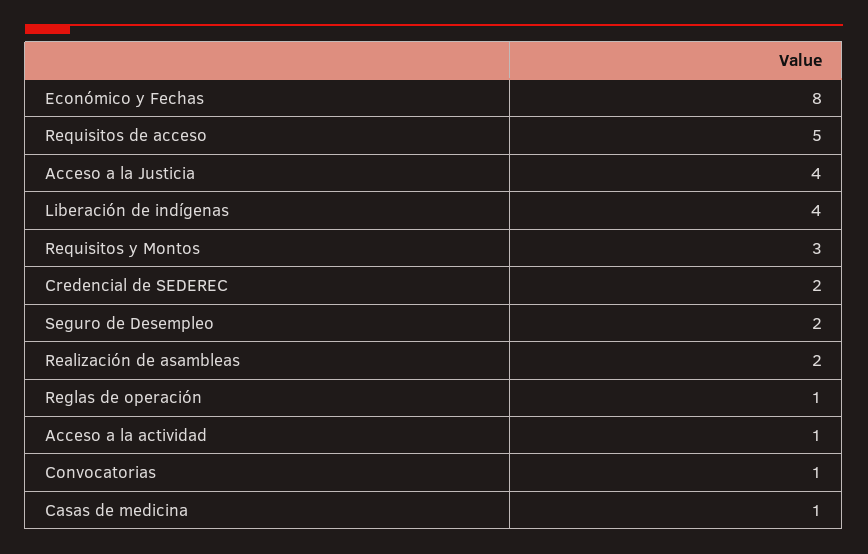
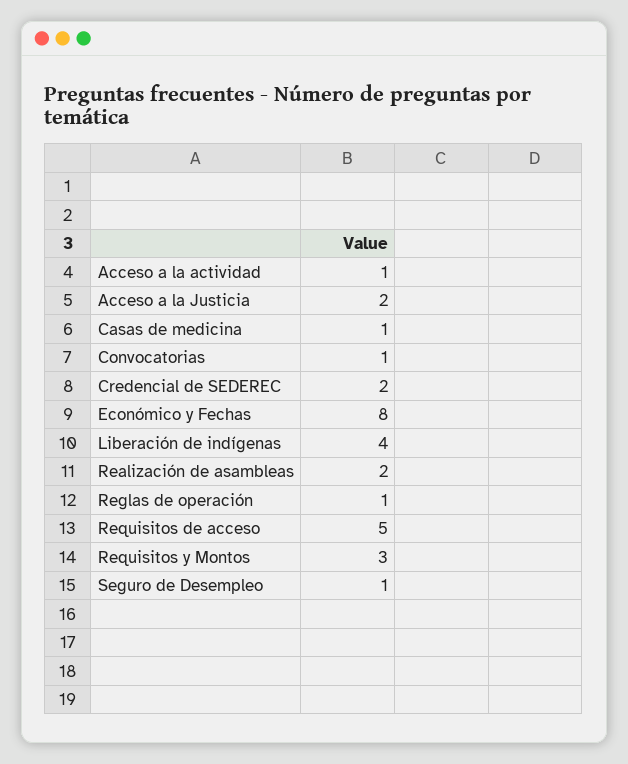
  {
    "Económico y Fechas": 8,
    "Requisitos de acceso": 5,
-   "Acceso a la Justicia": 4,
+   "Acceso a la Justicia": 2,
    "Liberación de indígenas": 4,
    "Requisitos y Montos": 3,
    "Credencial de SEDEREC": 2,
-   "Seguro de Desempleo": 2,
+   "Seguro de Desempleo": 1,
    "Realización de asambleas": 2,
    "Reglas de operación": 1,
    "Acceso a la actividad": 1,
    "Convocatorias": 1,
    "Casas de medicina": 1
  }

